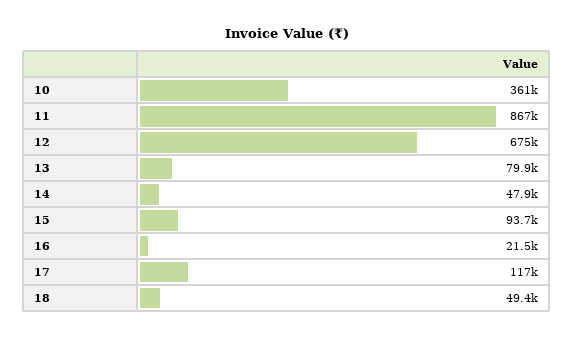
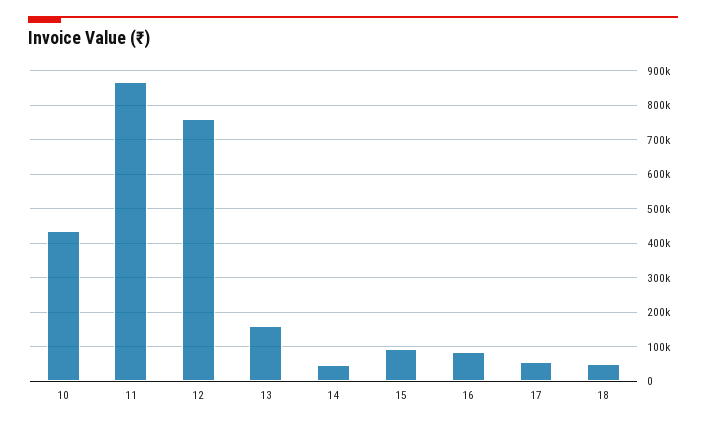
  {
-   "10": 361000,
+   "10": 440000,
    "11": 867000,
-   "12": 675000,
+   "12": 760000,
-   "13": 79900,
+   "13": 160000,
    "14": 47900,
    "15": 93700,
-   "16": 21500,
+   "16": 80000,
-   "17": 117000,
+   "17": 60000,
    "18": 49400
  }

